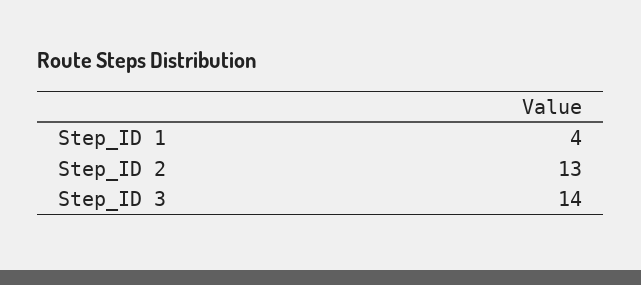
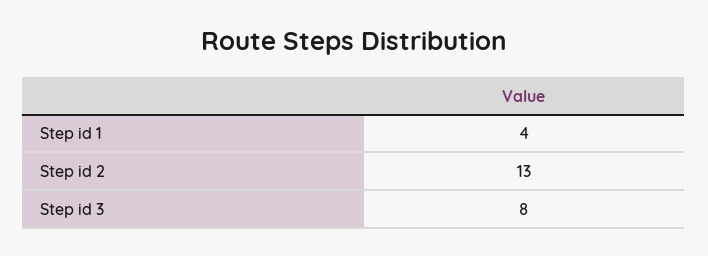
  {
    "Step_ID 1": 4,
    "Step_ID 2": 13,
-   "Step_ID 3": 14
+   "Step_ID 3": 8
  }

